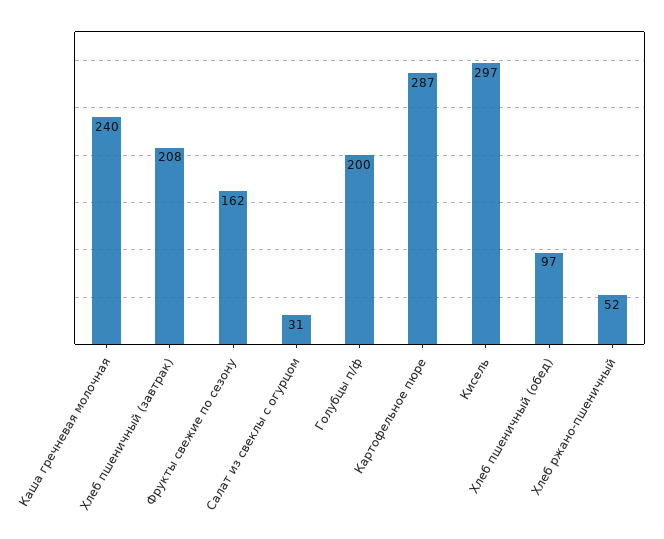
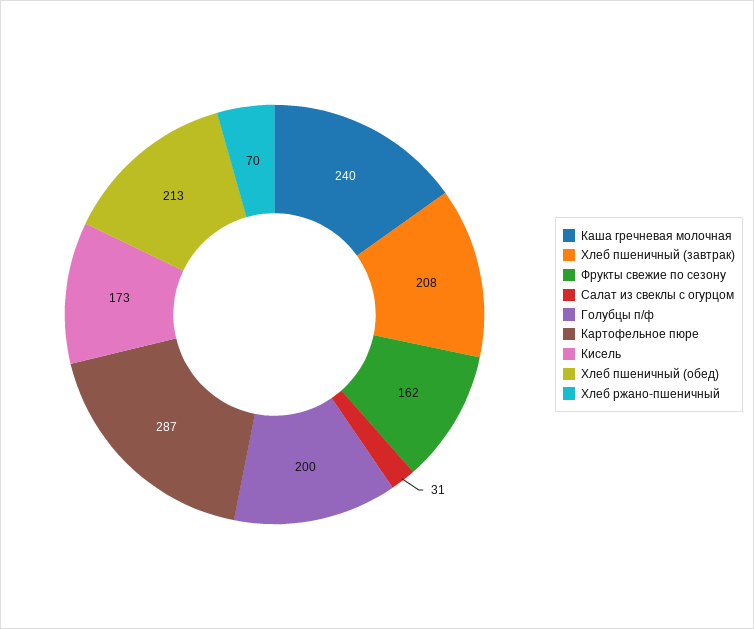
  {
    "Каша гречневая молочная": 240,
    "Хлеб пшеничный (завтрак)": 208,
    "Фрукты свежие по сезону": 162,
    "Салат из свеклы с огурцом": 31,
    "Голубцы п/ф": 200,
    "Картофельное пюре": 287,
-   "Кисель": 297,
+   "Кисель": 173,
-   "Хлеб пшеничный (обед)": 97,
+   "Хлеб пшеничный (обед)": 213,
-   "Хлеб ржано-пшеничный": 52
+   "Хлеб ржано-пшеничный": 70
  }

